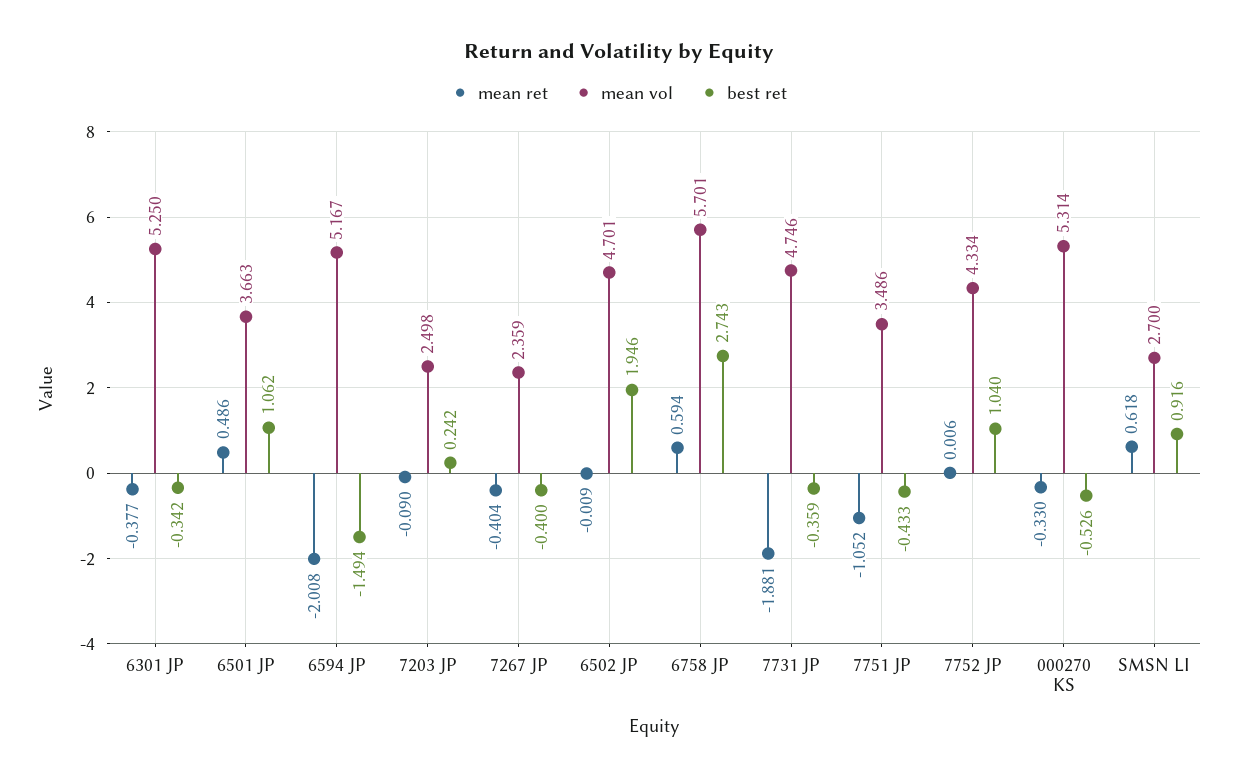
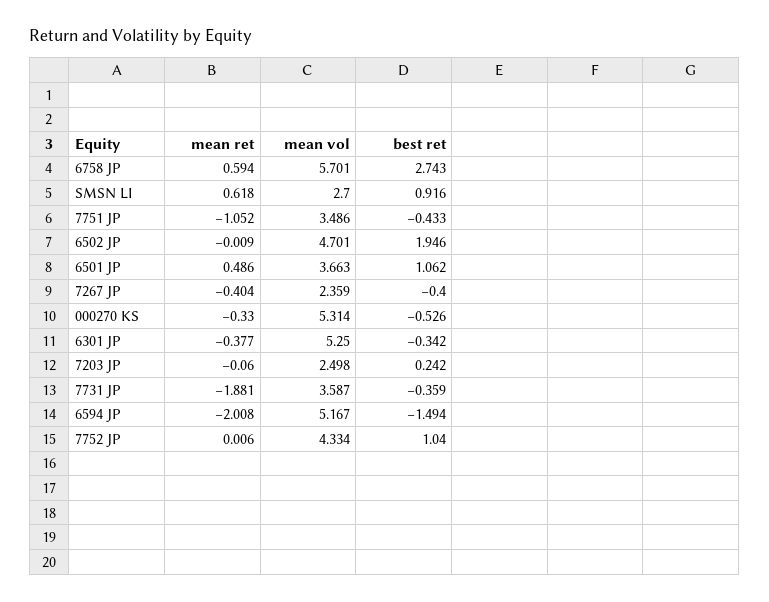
  {
    "mean ret": {
      "6301 JP": -0.377,
      "6501 JP": 0.486,
      "6594 JP": -2.008,
-     "7203 JP": -0.09,
+     "7203 JP": -0.06,
      "7267 JP": -0.404,
      "6502 JP": -0.009,
      "6758 JP": 0.594,
      "7731 JP": -1.881,
      "7751 JP": -1.052,
      "7752 JP": 0.006,
      "000270 KS": -0.33,
      "SMSN LI": 0.618
    },
    "mean vol": {
      "6301 JP": 5.25,
      "6501 JP": 3.663,
      "6594 JP": 5.167,
      "7203 JP": 2.498,
      "7267 JP": 2.359,
      "6502 JP": 4.701,
      "6758 JP": 5.701,
-     "7731 JP": 4.746,
+     "7731 JP": 3.587,
      "7751 JP": 3.486,
      "7752 JP": 4.334,
      "000270 KS": 5.314,
      "SMSN LI": 2.7
    },
    "best ret": {
      "6301 JP": -0.342,
      "6501 JP": 1.062,
      "6594 JP": -1.494,
      "7203 JP": 0.242,
      "7267 JP": -0.4,
      "6502 JP": 1.946,
      "6758 JP": 2.743,
      "7731 JP": -0.359,
      "7751 JP": -0.433,
      "7752 JP": 1.04,
      "000270 KS": -0.526,
      "SMSN LI": 0.916
    }
  }

